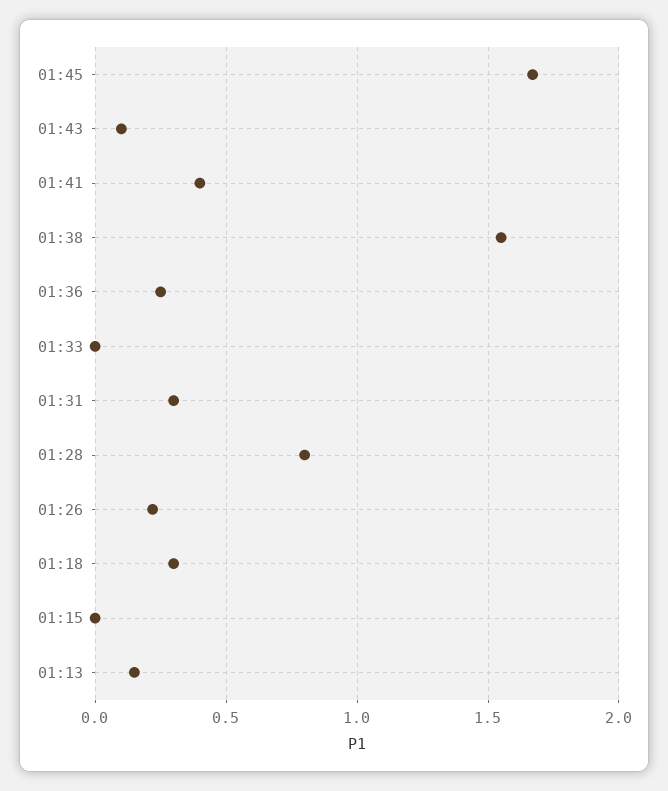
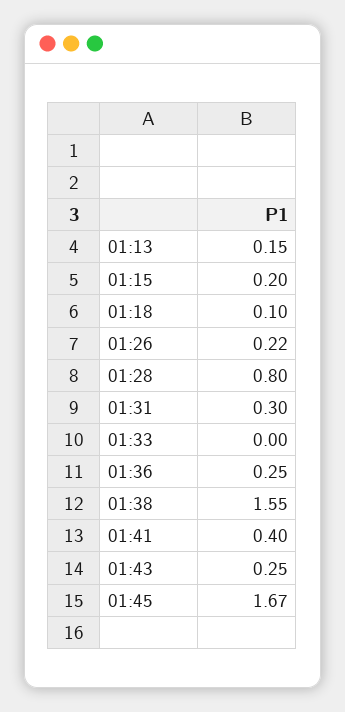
  {
    "01:45": 1.67,
-   "01:43": 0.1,
+   "01:43": 0.25,
    "01:41": 0.4,
    "01:38": 1.55,
    "01:36": 0.25,
    "01:33": 0,
    "01:31": 0.3,
    "01:28": 0.8,
    "01:26": 0.22,
-   "01:18": 0.3,
+   "01:18": 0.1,
-   "01:15": 0,
+   "01:15": 0.2,
    "01:13": 0.15
  }

